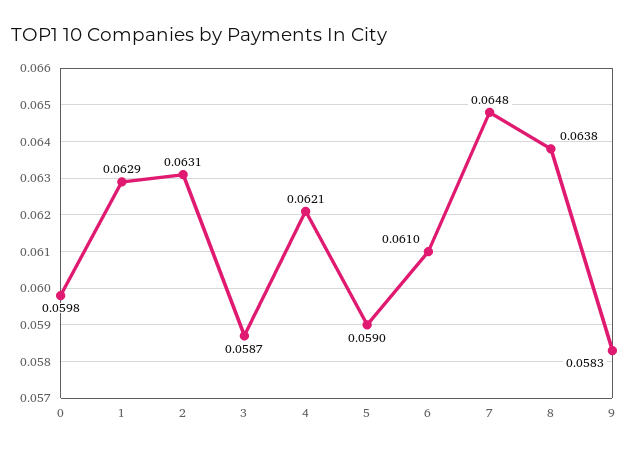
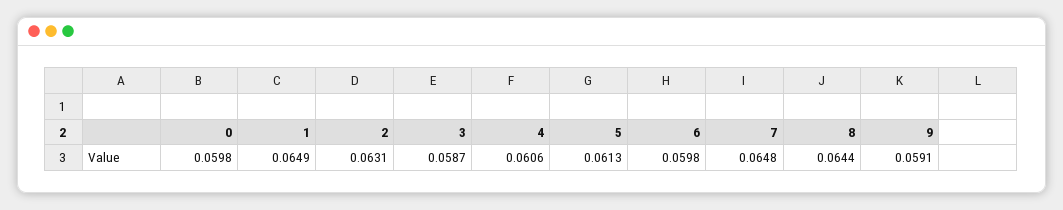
  {
    "0": 0.0598,
-   "1": 0.0629,
+   "1": 0.0649,
    "2": 0.0631,
    "3": 0.0587,
-   "4": 0.0621,
+   "4": 0.0606,
-   "5": 0.059,
+   "5": 0.0613,
-   "6": 0.061,
+   "6": 0.0598,
    "7": 0.0648,
-   "8": 0.0638,
+   "8": 0.0644,
-   "9": 0.0583
+   "9": 0.0591
  }

